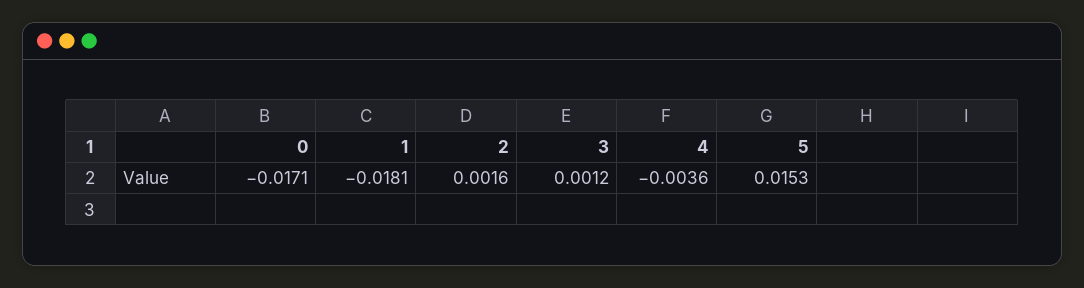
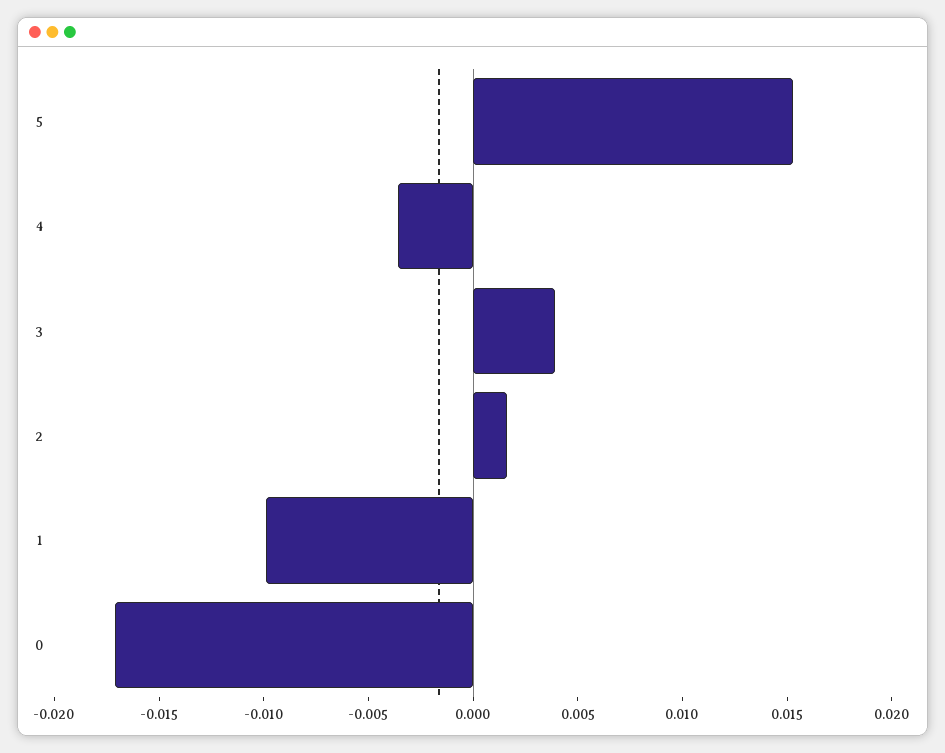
  {
    "0": -0.0171,
-   "1": -0.0181,
+   "1": -0.01,
    "2": 0.0016,
-   "3": 0.0012,
+   "3": 0.004,
    "4": -0.0036,
    "5": 0.0153
  }

